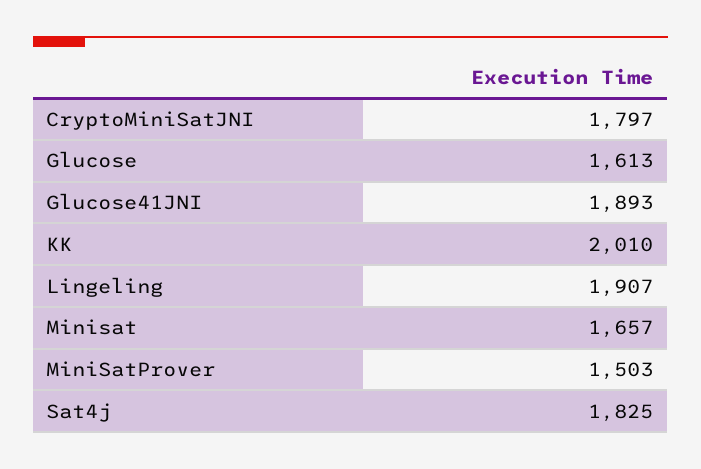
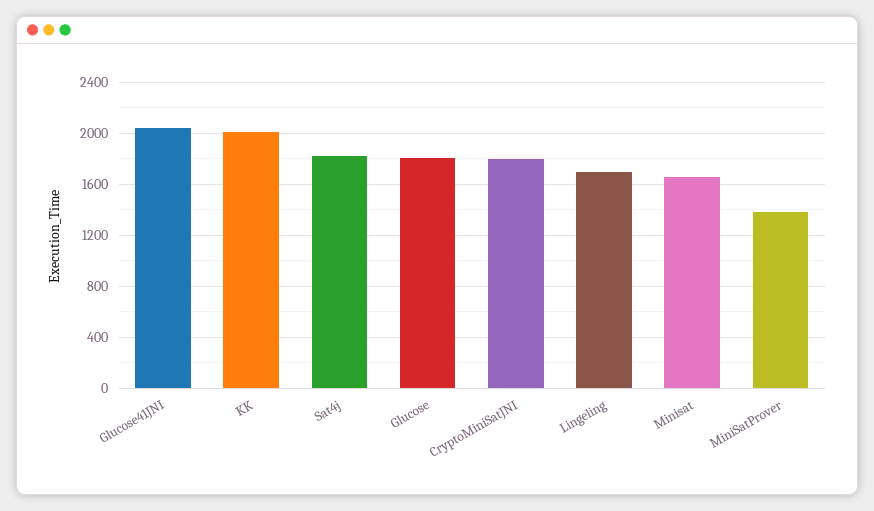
  {
    "CryptoMiniSatJNI": 1797,
-   "Glucose": 1613,
+   "Glucose": 1800,
-   "Glucose41JNI": 1893,
+   "Glucose41JNI": 2050,
    "KK": 2010,
-   "Lingeling": 1907,
+   "Lingeling": 1700,
    "Minisat": 1657,
-   "MiniSatProver": 1503,
+   "MiniSatProver": 1400,
    "Sat4j": 1825
  }

